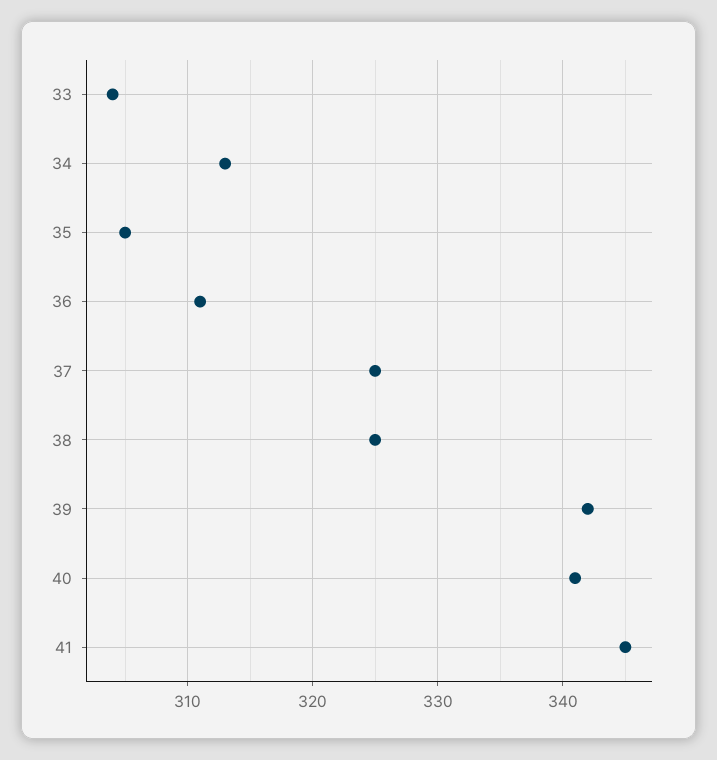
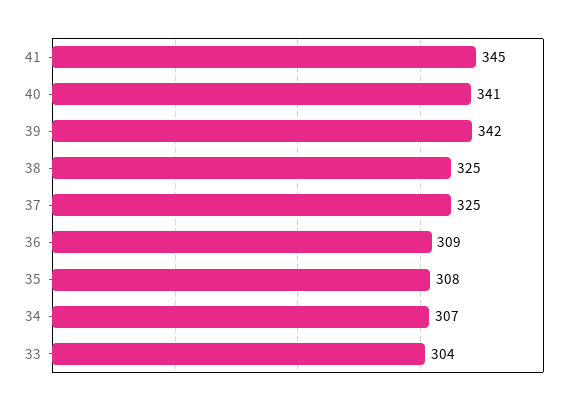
  {
    "33": 304,
-   "34": 313,
+   "34": 307,
-   "35": 305,
+   "35": 308,
-   "36": 311,
+   "36": 309,
    "37": 325,
    "38": 325,
    "39": 342,
    "40": 341,
    "41": 345
  }

